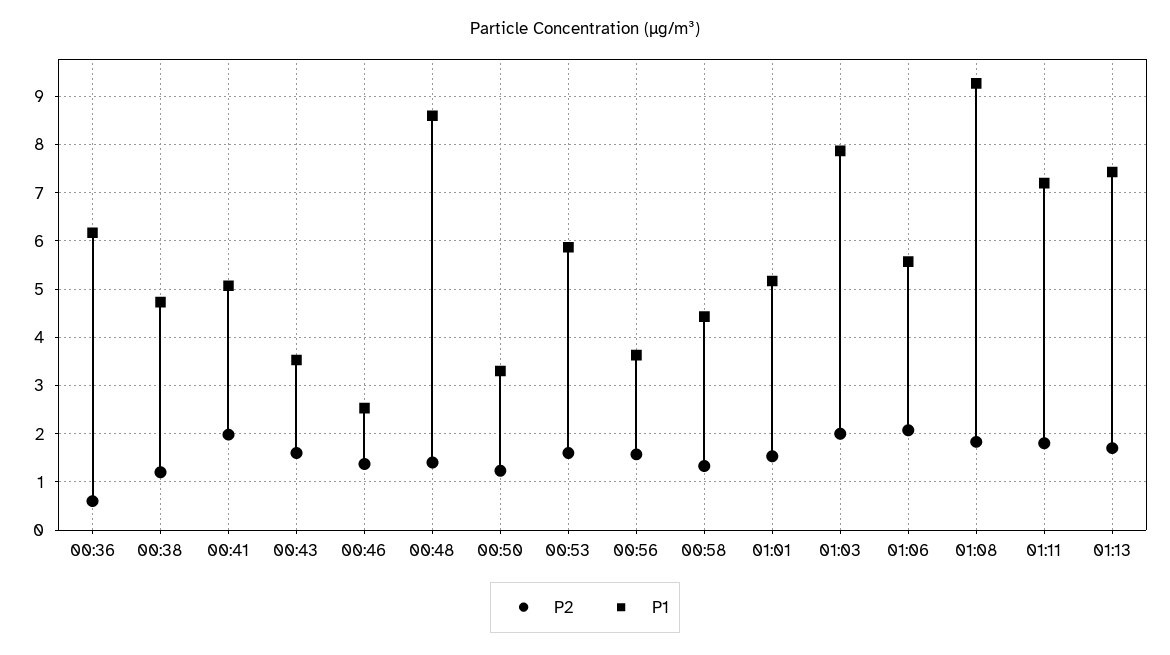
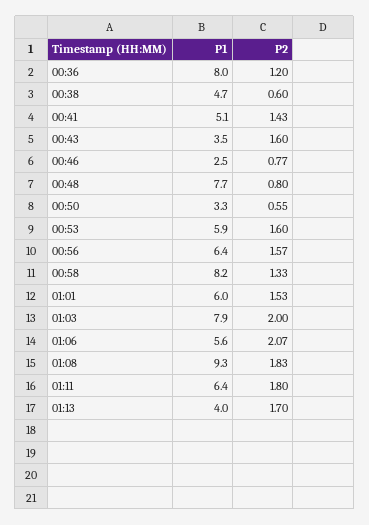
  {
    "P2": {
-     "00:36": 0.6,
+     "00:36": 1.2,
-     "00:38": 1.2,
+     "00:38": 0.6,
-     "00:41": 2,
+     "00:41": 1.43,
      "00:43": 1.6,
-     "00:46": 1.4,
+     "00:46": 0.77,
-     "00:48": 1.4,
+     "00:48": 0.8,
-     "00:50": 1.2,
+     "00:50": 0.55,
      "00:53": 1.6,
      "00:56": 1.57,
      "00:58": 1.33,
      "01:01": 1.53,
      "01:03": 2,
      "01:06": 2.07,
      "01:08": 1.83,
      "01:11": 1.8,
      "01:13": 1.7
    },
    "P1": {
-     "00:36": 6.2,
+     "00:36": 8,
      "00:38": 4.7,
      "00:41": 5.1,
      "00:43": 3.5,
      "00:46": 2.5,
-     "00:48": 8.6,
+     "00:48": 7.7,
      "00:50": 3.3,
      "00:53": 5.9,
-     "00:56": 3.6,
+     "00:56": 6.4,
-     "00:58": 4.4,
+     "00:58": 8.2,
-     "01:01": 5.2,
+     "01:01": 6,
      "01:03": 7.9,
      "01:06": 5.6,
      "01:08": 9.3,
-     "01:11": 7.2,
+     "01:11": 6.4,
-     "01:13": 7.4
+     "01:13": 4
    }
  }

